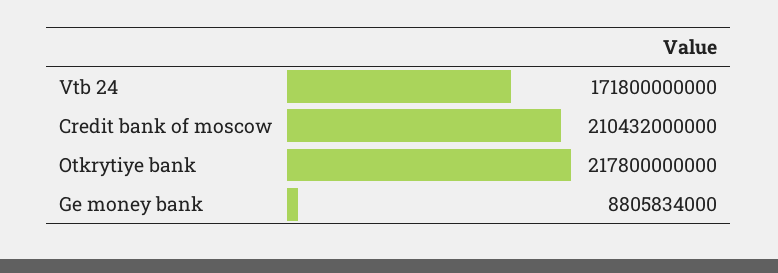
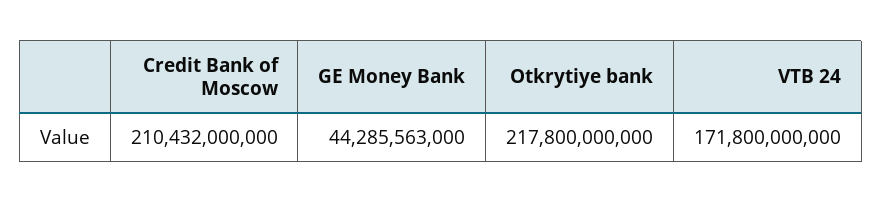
  {
    "Vtb 24": 171800000000,
    "Credit bank of moscow": 210432000000,
    "Otkrytiye bank": 217800000000,
-   "Ge money bank": 8805834000
+   "Ge money bank": 44285563000
  }

